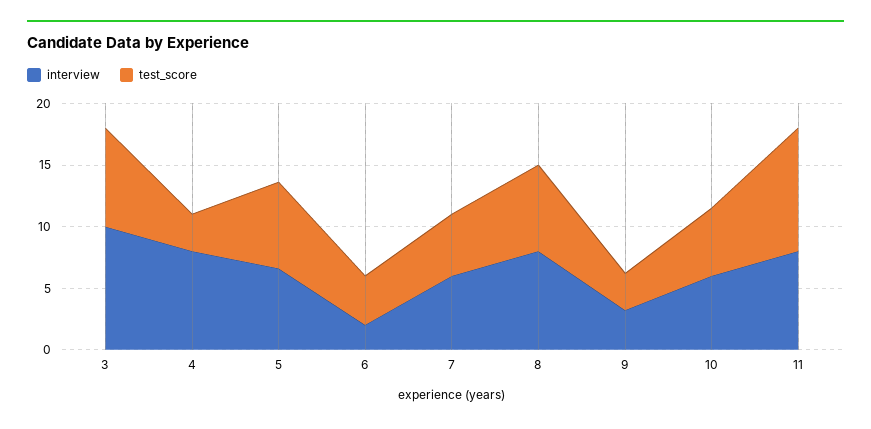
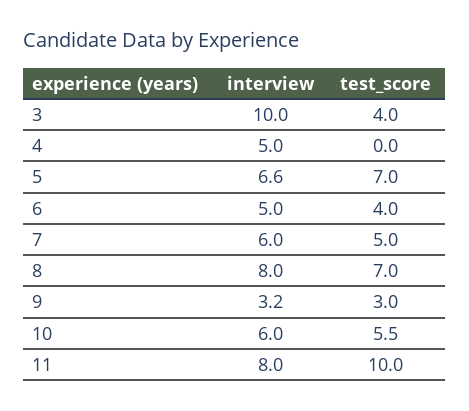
  {
    "interview": {
      "3": 10,
-     "4": 8,
+     "4": 5,
      "5": 6.6,
-     "6": 2,
+     "6": 5,
      "7": 6,
      "8": 8,
      "9": 3.2,
      "10": 6,
      "11": 8
    },
    "test_score": {
-     "3": 8,
+     "3": 4,
-     "4": 3,
+     "4": 0,
      "5": 7,
      "6": 4,
      "7": 5,
      "8": 7,
      "9": 3,
      "10": 5.5,
      "11": 10
    }
  }

